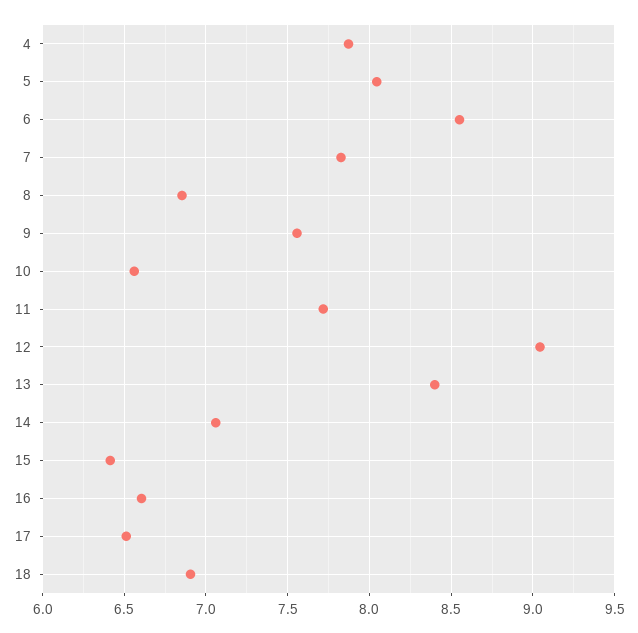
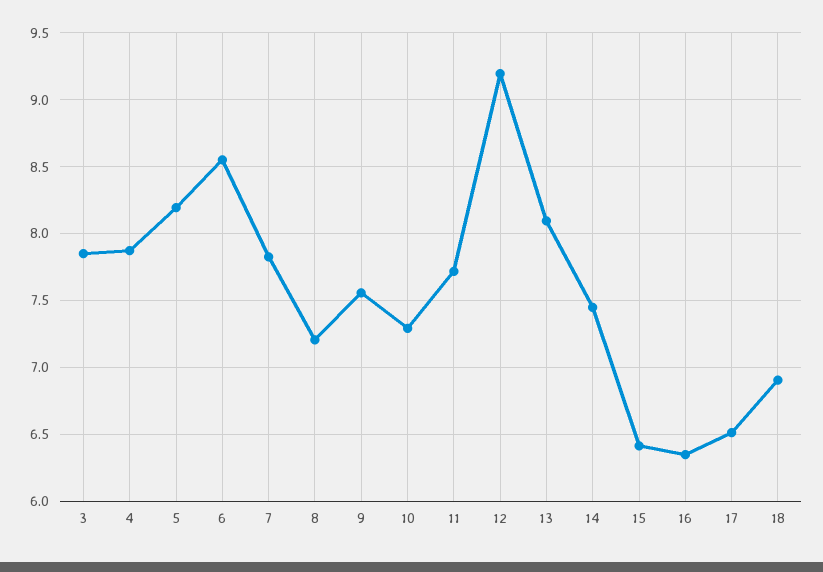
  {
    "4": 7.85,
-   "5": 8.05,
+   "5": 8.2,
    "6": 8.55,
    "7": 7.85,
-   "8": 6.85,
+   "8": 7.2,
    "9": 7.55,
-   "10": 6.55,
+   "10": 7.3,
    "11": 7.7,
-   "12": 9.05,
+   "12": 9.2,
-   "13": 8.4,
+   "13": 8.1,
-   "14": 7.05,
+   "14": 7.45,
    "15": 6.4,
-   "16": 6.6,
+   "16": 6.35,
    "17": 6.5,
-   "18": 6.9
+   "18": 6.9,
+   "3": 7.85
  }

